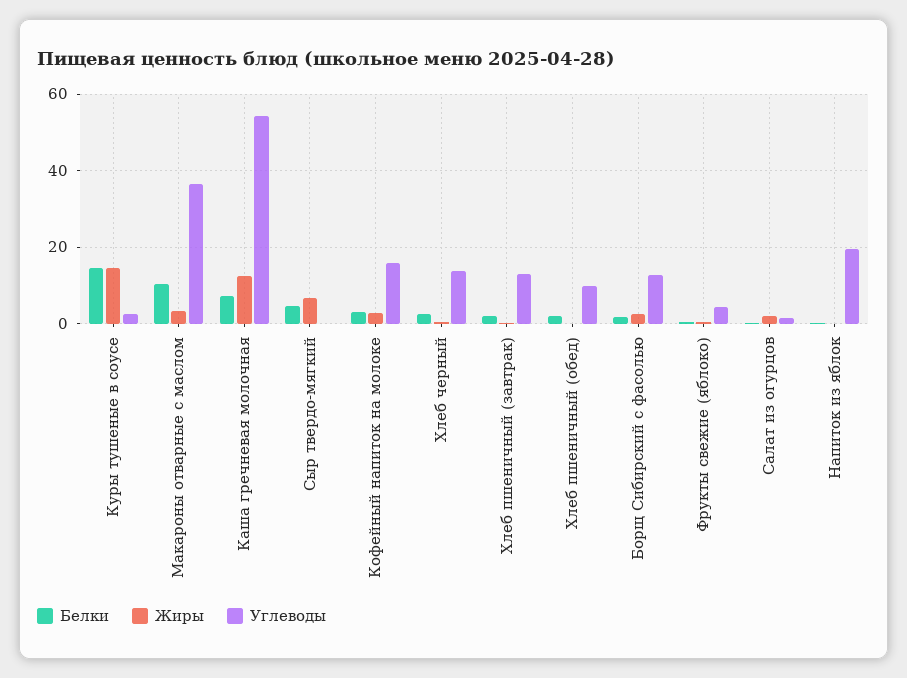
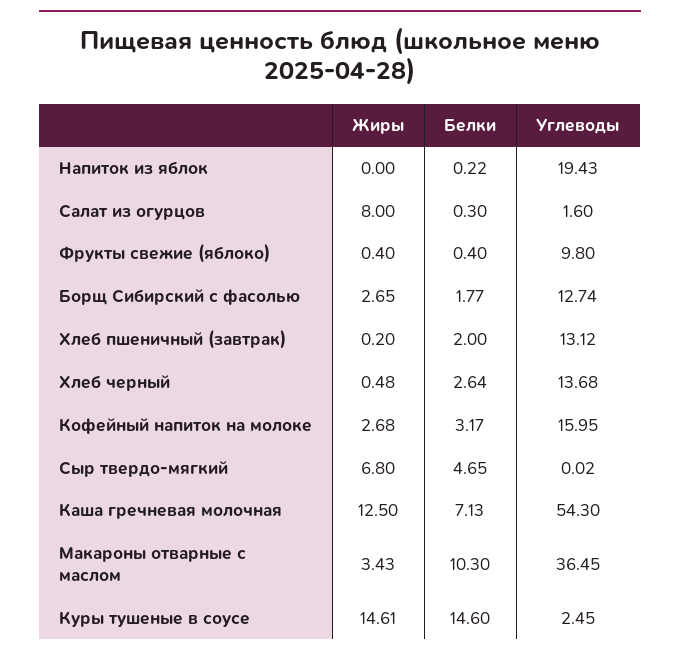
  {
    "Белки": {
      "Куры тушеные в соусе": 14.6,
      "Макароны отварные с маслом": 10.3,
      "Каша гречневая молочная": 7.13,
      "Сыр твердо-мягкий": 4.65,
      "Кофейный напиток на молоке": 3.17,
      "Хлеб черный": 2.64,
      "Хлеб пшеничный (завтрак)": 2,
-     "Хлеб пшеничный (обед)": 2,
      "Борщ Сибирский с фасолью": 1.77,
      "Фрукты свежие (яблоко)": 0.4,
      "Салат из огурцов": 0.3,
      "Напиток из яблок": 0.22
    },
    "Жиры": {
      "Куры тушеные в соусе": 14.61,
      "Макароны отварные с маслом": 3.43,
      "Каша гречневая молочная": 12.5,
      "Сыр твердо-мягкий": 6.8,
      "Кофейный напиток на молоке": 2.68,
      "Хлеб черный": 0.48,
      "Хлеб пшеничный (завтрак)": 0.2,
-     "Хлеб пшеничный (обед)": 0,
      "Борщ Сибирский с фасолью": 2.65,
      "Фрукты свежие (яблоко)": 0.4,
-     "Салат из огурцов": 2,
+     "Салат из огурцов": 8,
      "Напиток из яблок": 0
    },
    "Углеводы": {
      "Куры тушеные в соусе": 2.45,
      "Макароны отварные с маслом": 36.45,
      "Каша гречневая молочная": 54.3,
      "Сыр твердо-мягкий": 0.02,
      "Кофейный напиток на молоке": 15.95,
      "Хлеб черный": 13.68,
      "Хлеб пшеничный (завтрак)": 13.12,
-     "Хлеб пшеничный (обед)": 10,
      "Борщ Сибирский с фасолью": 12.74,
-     "Фрукты свежие (яблоко)": 4,
+     "Фрукты свежие (яблоко)": 9.8,
      "Салат из огурцов": 1.6,
      "Напиток из яблок": 19.43
    }
  }

